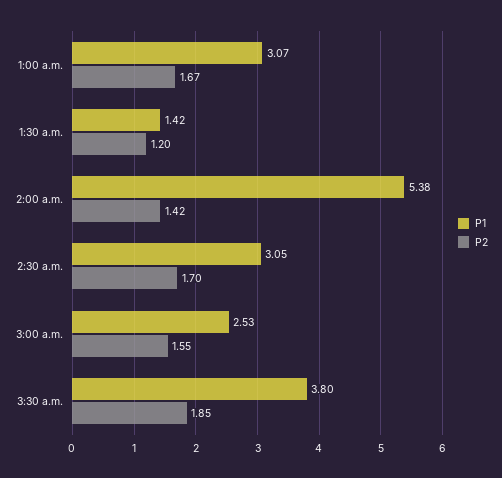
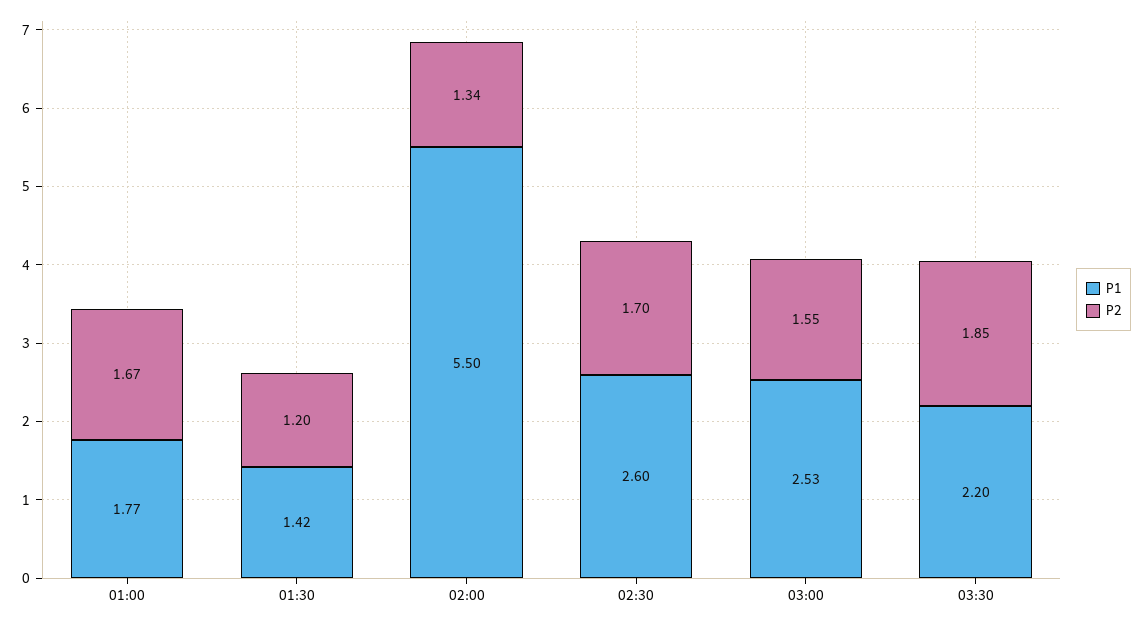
  {
    "P1": {
-     "1:00 a.m.": 3.07,
+     "1:00 a.m.": 1.77,
      "1:30 a.m.": 1.42,
-     "2:00 a.m.": 5.38,
+     "2:00 a.m.": 5.5,
-     "2:30 a.m.": 3.05,
+     "2:30 a.m.": 2.6,
      "3:00 a.m.": 2.53,
-     "3:30 a.m.": 3.8
+     "3:30 a.m.": 2.2
    },
    "P2": {
      "1:00 a.m.": 1.67,
      "1:30 a.m.": 1.2,
-     "2:00 a.m.": 1.42,
+     "2:00 a.m.": 1.34,
      "2:30 a.m.": 1.7,
      "3:00 a.m.": 1.55,
      "3:30 a.m.": 1.85
    }
  }

